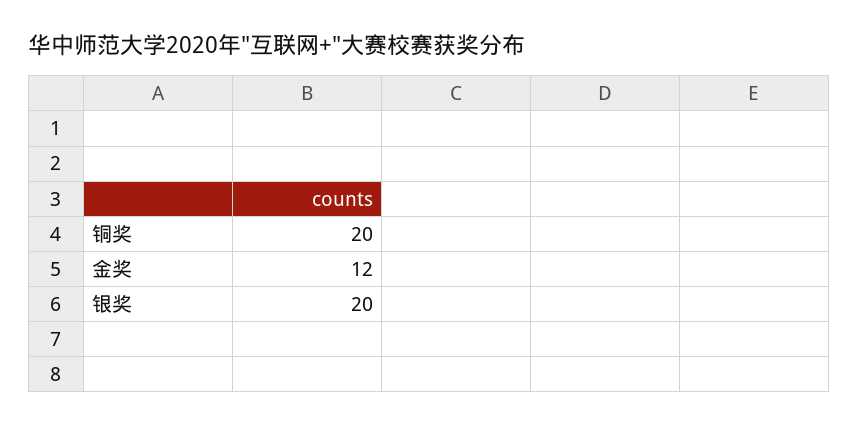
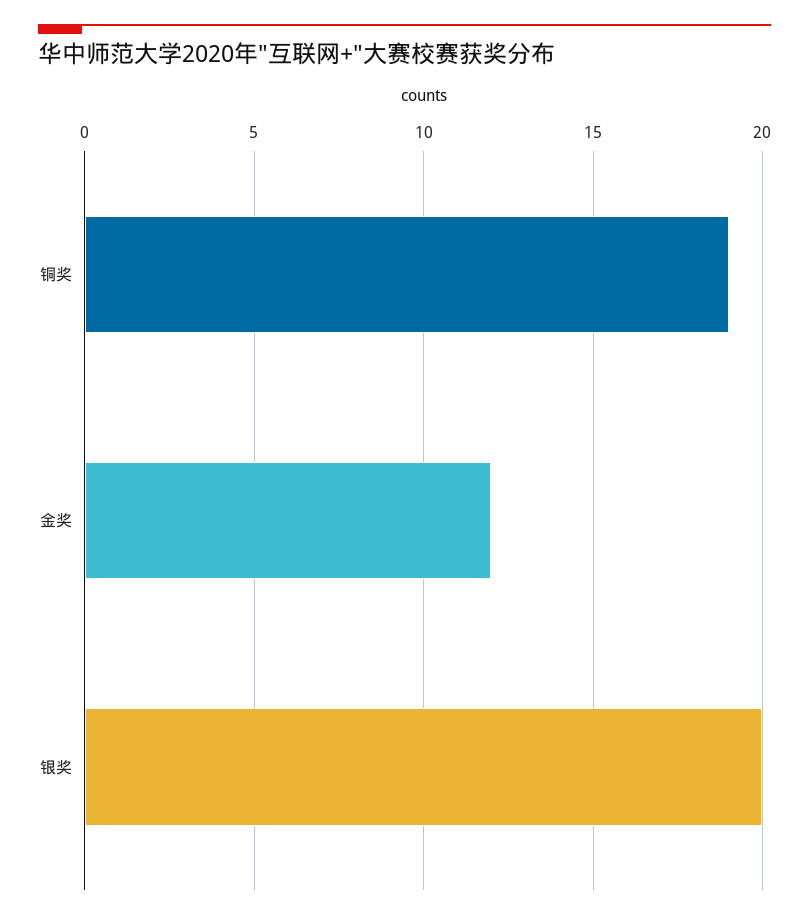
  {
-   "铜奖": 20,
+   "铜奖": 19,
    "金奖": 12,
    "银奖": 20
  }

